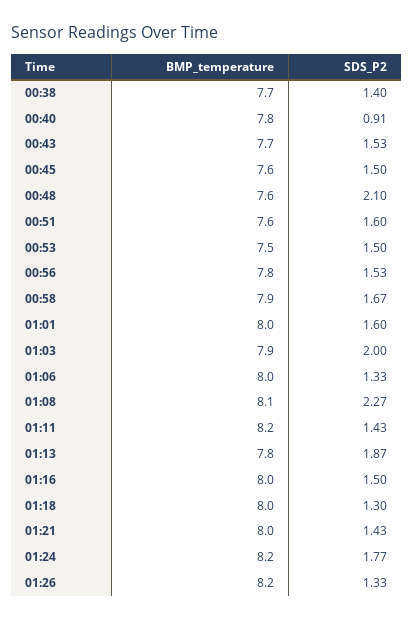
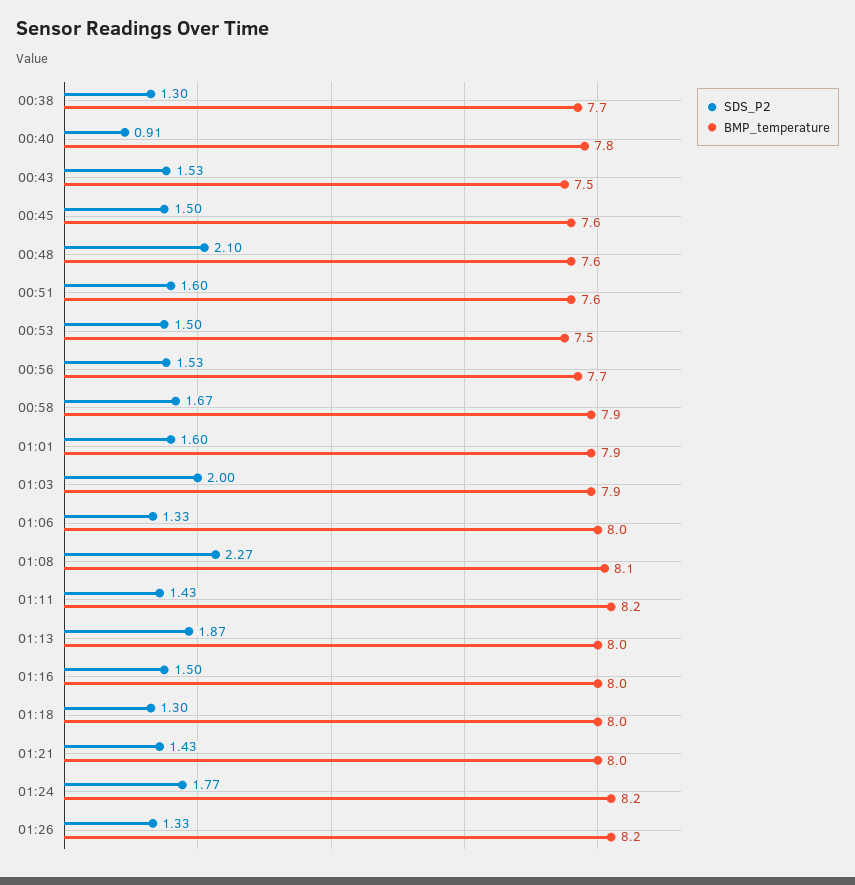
  {
    "BMP_temperature": {
      "00:38": 7.7,
      "00:40": 7.8,
-     "00:43": 7.7,
+     "00:43": 7.5,
      "00:45": 7.6,
      "00:48": 7.6,
      "00:51": 7.6,
      "00:53": 7.5,
-     "00:56": 7.8,
+     "00:56": 7.7,
      "00:58": 7.9,
-     "01:01": 8,
+     "01:01": 7.9,
      "01:03": 7.9,
      "01:06": 8,
      "01:08": 8.1,
      "01:11": 8.2,
-     "01:13": 7.8,
+     "01:13": 8,
      "01:16": 8,
      "01:18": 8,
      "01:21": 8,
      "01:24": 8.2,
      "01:26": 8.2
    },
    "SDS_P2": {
-     "00:38": 1.4,
+     "00:38": 1.3,
      "00:40": 0.91,
      "00:43": 1.53,
      "00:45": 1.5,
      "00:48": 2.1,
      "00:51": 1.6,
      "00:53": 1.5,
      "00:56": 1.53,
      "00:58": 1.67,
      "01:01": 1.6,
      "01:03": 2,
      "01:06": 1.33,
      "01:08": 2.27,
      "01:11": 1.43,
      "01:13": 1.87,
      "01:16": 1.5,
      "01:18": 1.3,
      "01:21": 1.43,
      "01:24": 1.77,
      "01:26": 1.33
    }
  }

